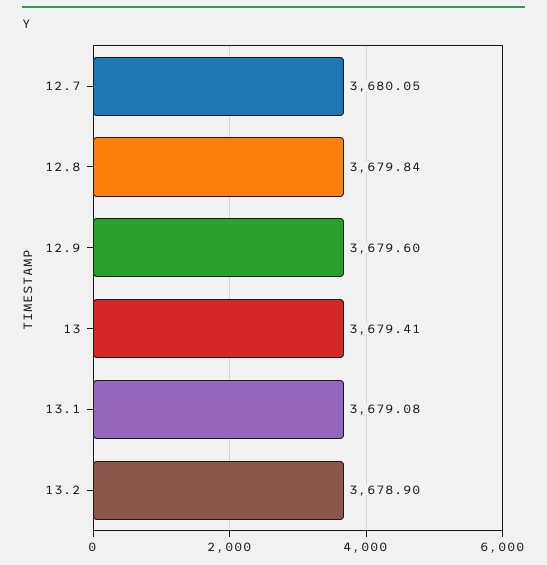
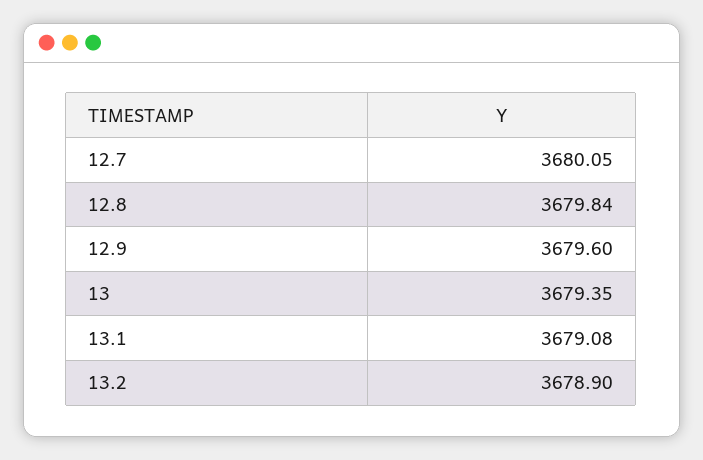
  {
    "12.7": 3680.05,
    "12.8": 3679.84,
    "12.9": 3679.6,
-   "13": 3679.41,
+   "13": 3679.35,
    "13.1": 3679.08,
    "13.2": 3678.9
  }

